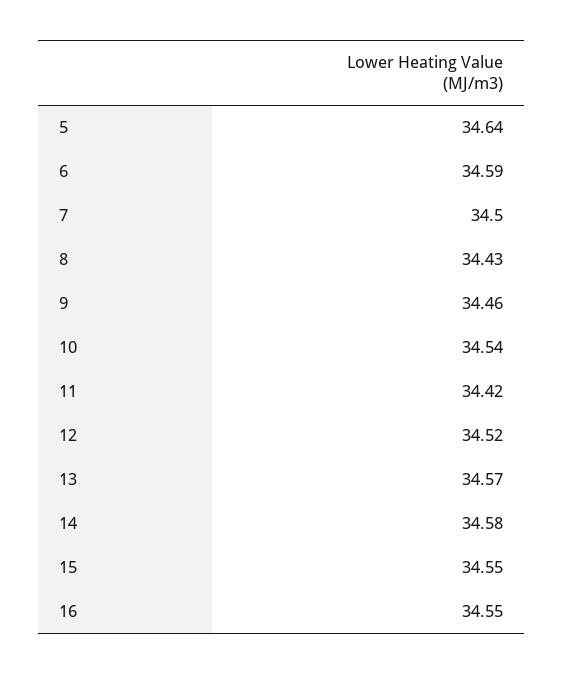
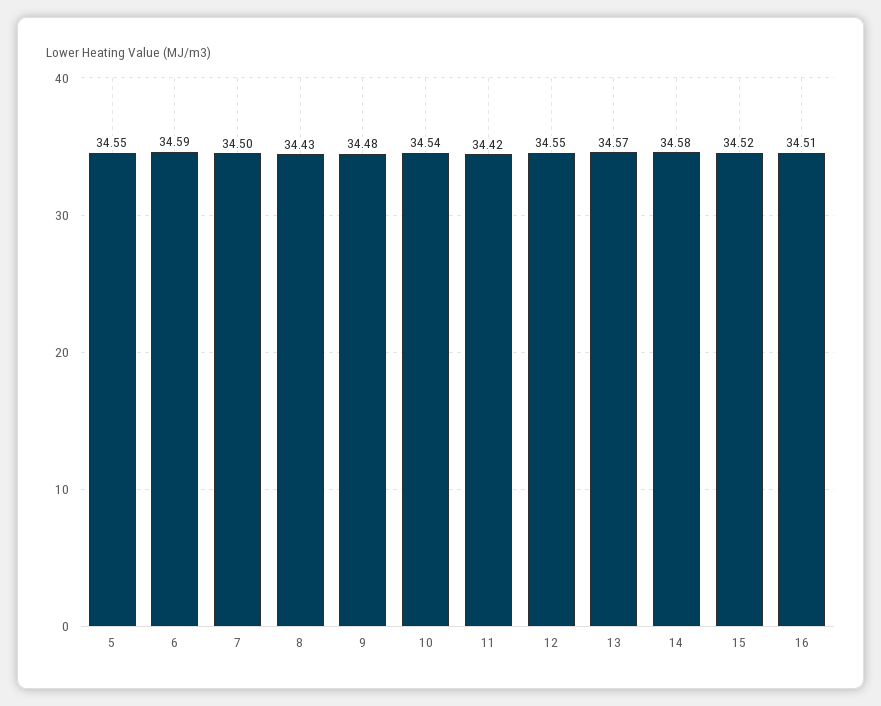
  {
-   "5": 34.64,
+   "5": 34.55,
    "6": 34.59,
    "7": 34.5,
    "8": 34.43,
-   "9": 34.46,
+   "9": 34.48,
    "10": 34.54,
    "11": 34.42,
-   "12": 34.52,
+   "12": 34.55,
    "13": 34.57,
    "14": 34.58,
-   "15": 34.55,
+   "15": 34.52,
-   "16": 34.55
+   "16": 34.51
  }

